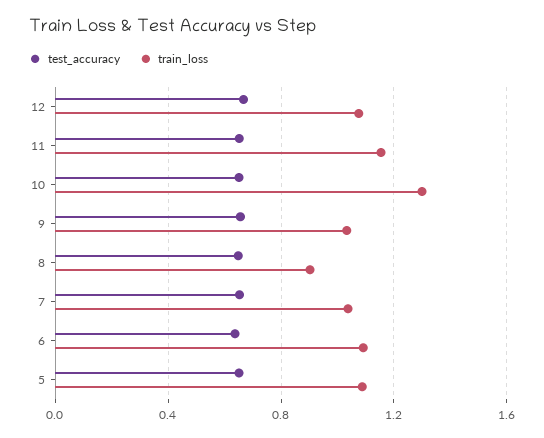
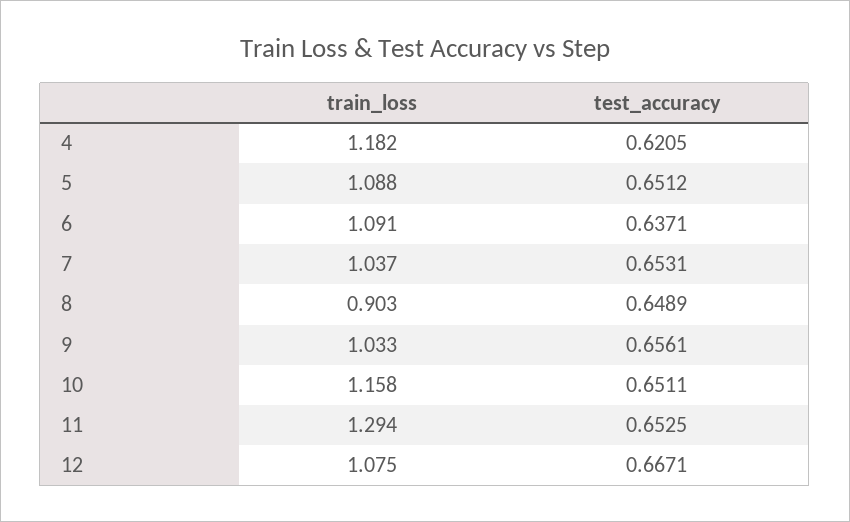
  {
    "test_accuracy": {
      "12": 0.6671,
      "11": 0.6525,
      "10": 0.6511,
      "9": 0.6561,
      "8": 0.6489,
      "7": 0.6531,
      "6": 0.6371,
-     "5": 0.6512
+     "5": 0.6512,
+     "4": 0.6205
    },
    "train_loss": {
      "12": 1.075,
-     "11": 1.15,
+     "11": 1.294,
-     "10": 1.3,
+     "10": 1.158,
      "9": 1.033,
      "8": 0.903,
      "7": 1.037,
      "6": 1.091,
-     "5": 1.088
+     "5": 1.088,
+     "4": 1.182
    }
  }

